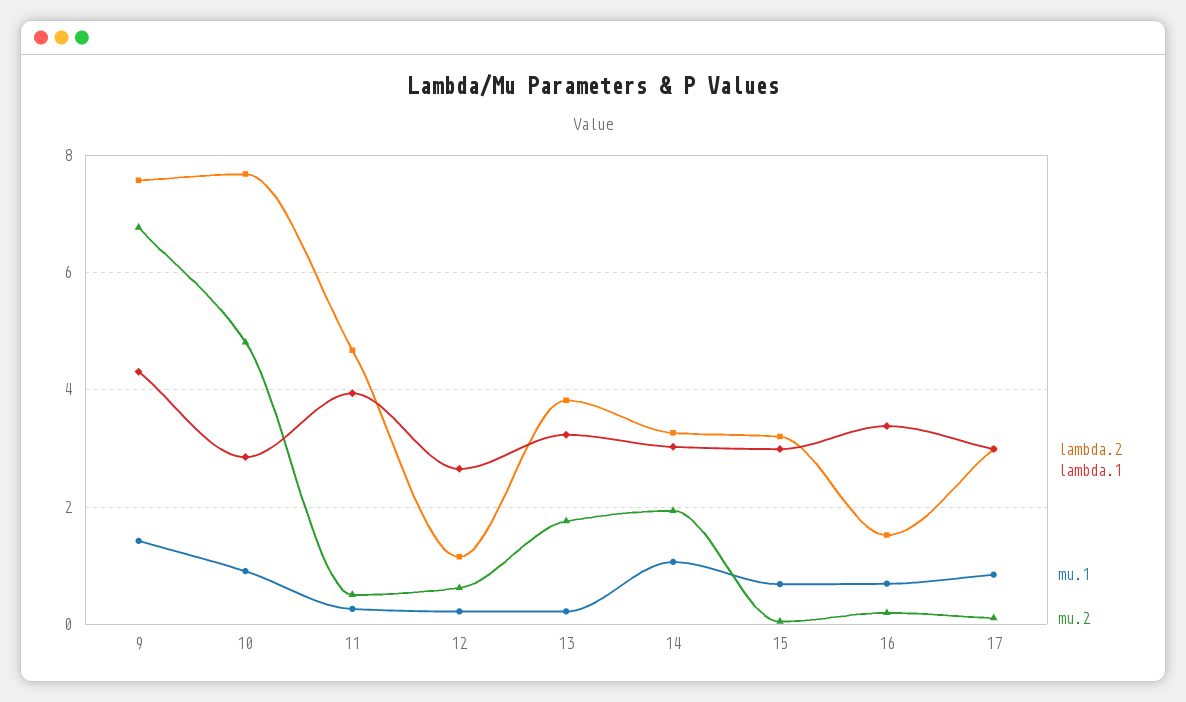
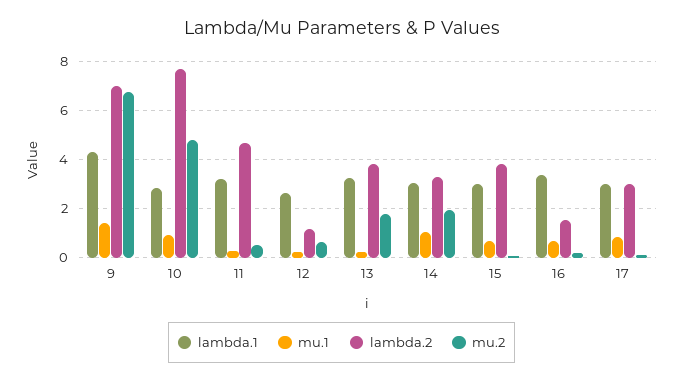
  {
    "lambda.2": {
-     "9": 7.6,
+     "9": 7,
      "10": 7.6,
      "11": 4.6,
      "12": 1.2,
      "13": 3.8,
      "14": 3.2,
-     "15": 3.2,
+     "15": 3.75,
      "16": 1.6,
      "17": 3
    },
    "lambda.1": {
      "9": 4.4,
      "10": 2.8,
-     "11": 4,
+     "11": 3.25,
      "12": 2.6,
      "13": 3.2,
      "14": 3,
      "15": 3,
      "16": 3.4,
      "17": 3
    },
    "mu.1": {
      "9": 1.4,
      "10": 1,
      "11": 0.2,
      "12": 0.2,
      "13": 0.2,
      "14": 1,
      "15": 0.6,
      "16": 0.6,
      "17": 0.8
    },
    "mu.2": {
      "9": 6.8,
      "10": 4.8,
      "11": 0.6,
      "12": 0.6,
      "13": 1.8,
      "14": 2,
      "15": 0,
      "16": 0.2,
      "17": 0.2
    }
  }

